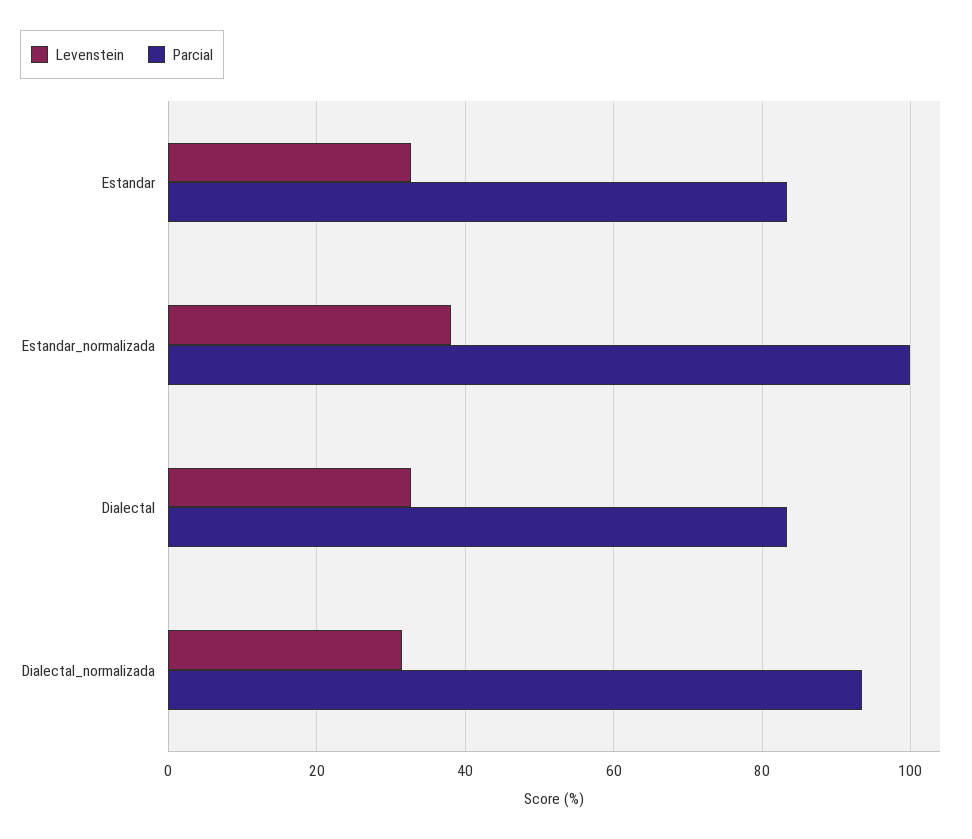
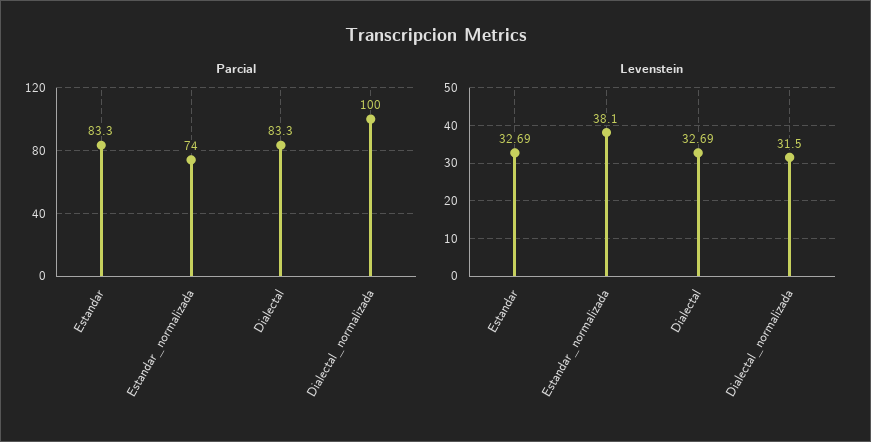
  {
    "Levenstein": {
      "Estandar": 32.69,
      "Estandar_normalizada": 38.1,
      "Dialectal": 32.69,
      "Dialectal_normalizada": 31.5
    },
    "Parcial": {
      "Estandar": 83.3,
-     "Estandar_normalizada": 100,
+     "Estandar_normalizada": 74,
      "Dialectal": 83.3,
-     "Dialectal_normalizada": 94
+     "Dialectal_normalizada": 100
    }
  }

